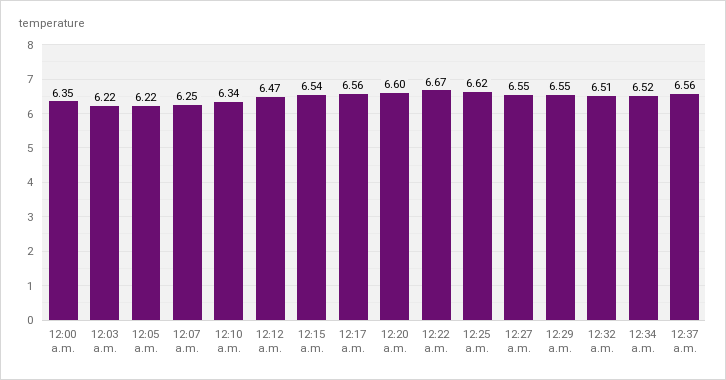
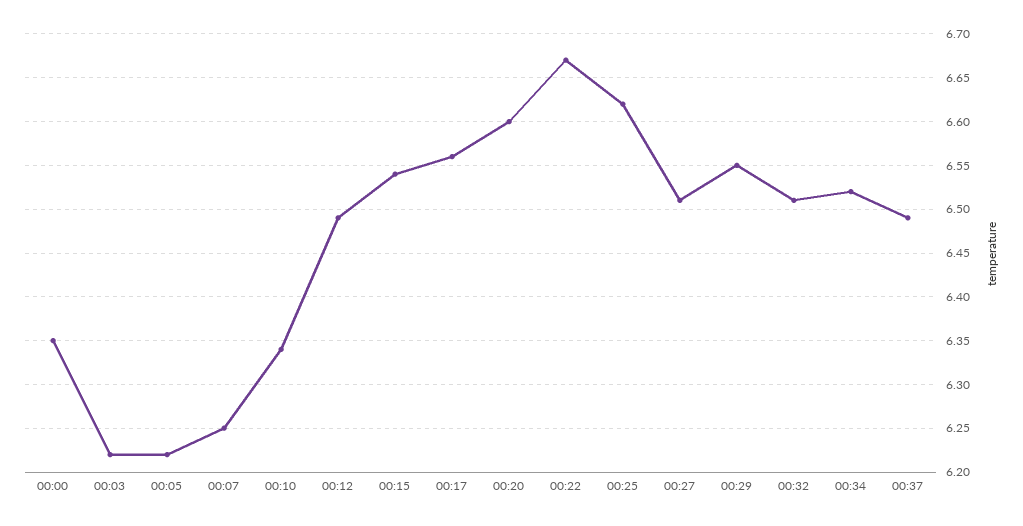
  {
    "12:00 a.m.": 6.35,
    "12:03 a.m.": 6.22,
    "12:05 a.m.": 6.22,
    "12:07 a.m.": 6.25,
    "12:10 a.m.": 6.34,
-   "12:12 a.m.": 6.47,
+   "12:12 a.m.": 6.49,
    "12:15 a.m.": 6.54,
    "12:17 a.m.": 6.56,
    "12:20 a.m.": 6.6,
    "12:22 a.m.": 6.67,
    "12:25 a.m.": 6.62,
-   "12:27 a.m.": 6.55,
+   "12:27 a.m.": 6.51,
    "12:29 a.m.": 6.55,
    "12:32 a.m.": 6.51,
    "12:34 a.m.": 6.52,
-   "12:37 a.m.": 6.56
+   "12:37 a.m.": 6.49
  }

